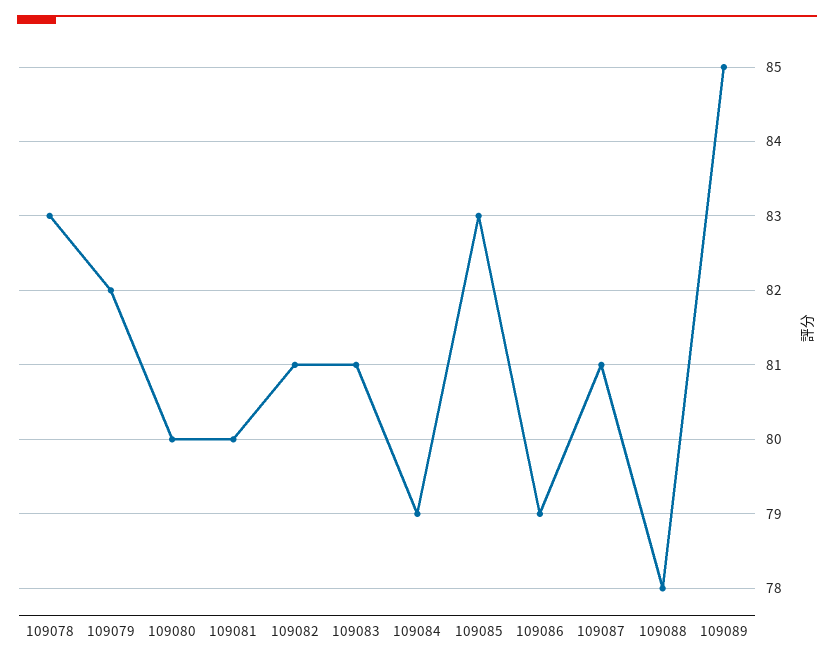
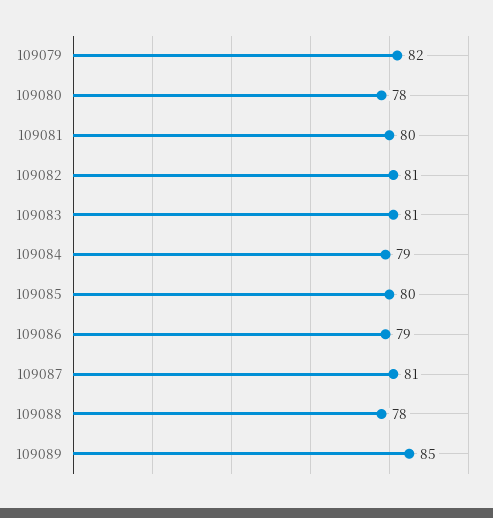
  {
-   "109078": 83,
    "109079": 82,
-   "109080": 80,
+   "109080": 78,
    "109081": 80,
    "109082": 81,
    "109083": 81,
    "109084": 79,
-   "109085": 83,
+   "109085": 80,
    "109086": 79,
    "109087": 81,
    "109088": 78,
    "109089": 85
  }

